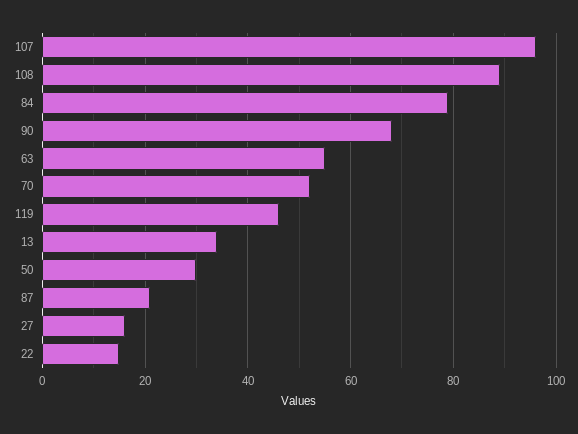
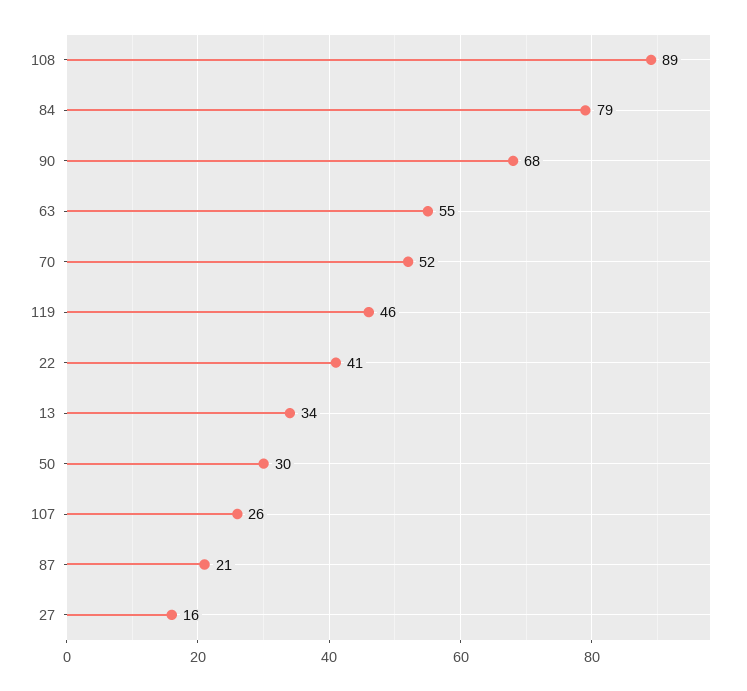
  {
-   "107": 95,
+   "107": 26,
    "108": 89,
    "84": 79,
    "90": 68,
    "63": 55,
    "70": 52,
    "119": 46,
    "13": 34,
    "50": 30,
    "87": 21,
    "27": 16,
-   "22": 15
+   "22": 41
  }

